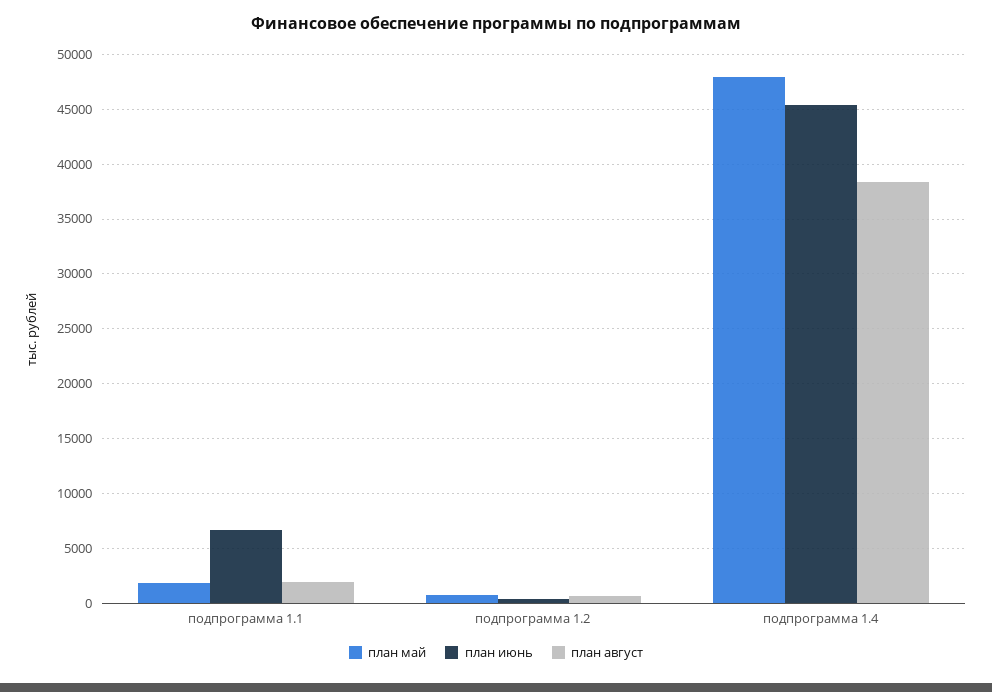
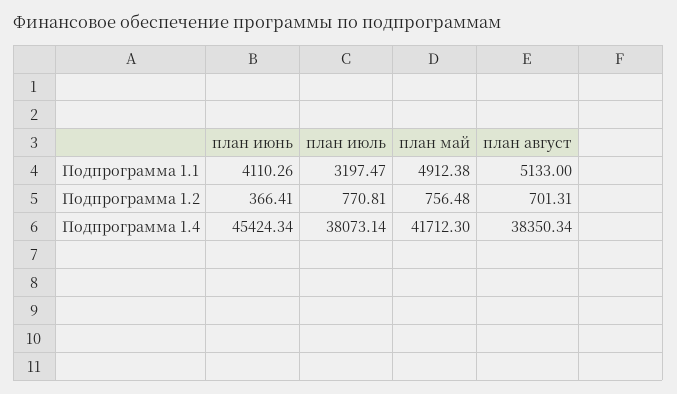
  {
    "план май": {
-     "подпрограмма 1.1": 2000,
+     "подпрограмма 1.1": 4912.38,
      "подпрограмма 1.2": 756.48,
-     "подпрограмма 1.4": 48000
+     "подпрограмма 1.4": 41712.3
    },
    "план июнь": {
-     "подпрограмма 1.1": 7000,
+     "подпрограмма 1.1": 4110.26,
      "подпрограмма 1.2": 366.41,
      "подпрограмма 1.4": 45424.34
    },
    "план август": {
-     "подпрограмма 1.1": 2000,
+     "подпрограмма 1.1": 5133,
      "подпрограмма 1.2": 701.31,
      "подпрограмма 1.4": 38350.34
-   }
+   },
+   "план июль": {
+     "подпрограмма 1.1": 3197.47,
+     "подпрограмма 1.2": 770.81,
+     "подпрограмма 1.4": 38073.14
+   }
  }

